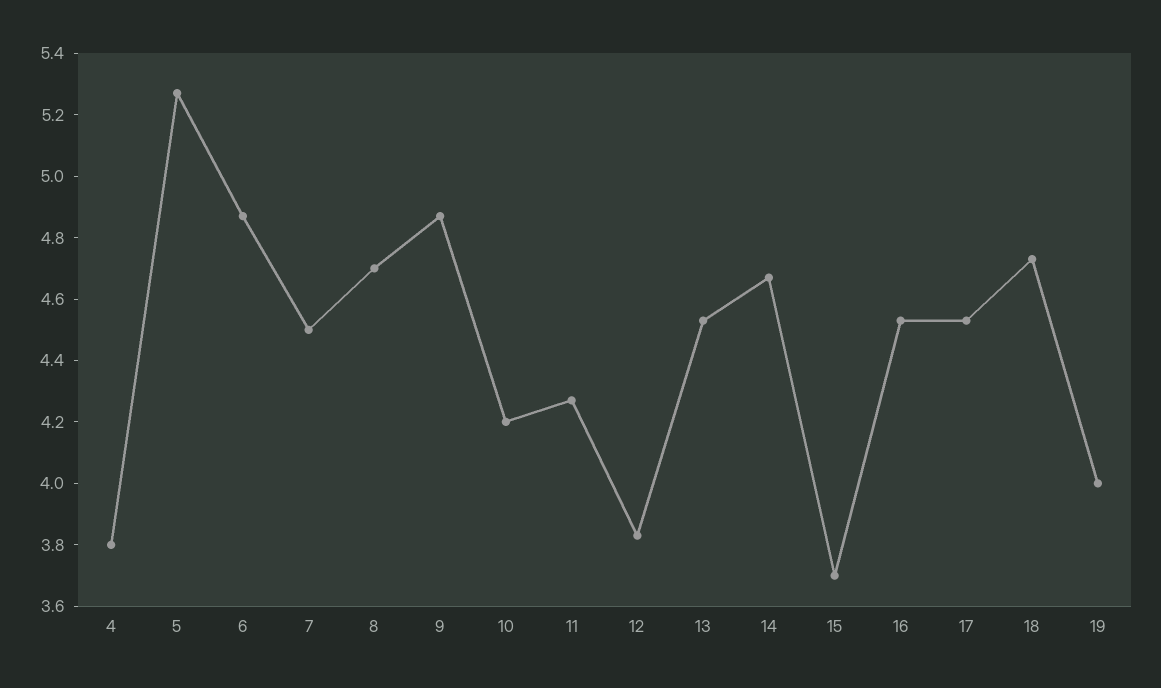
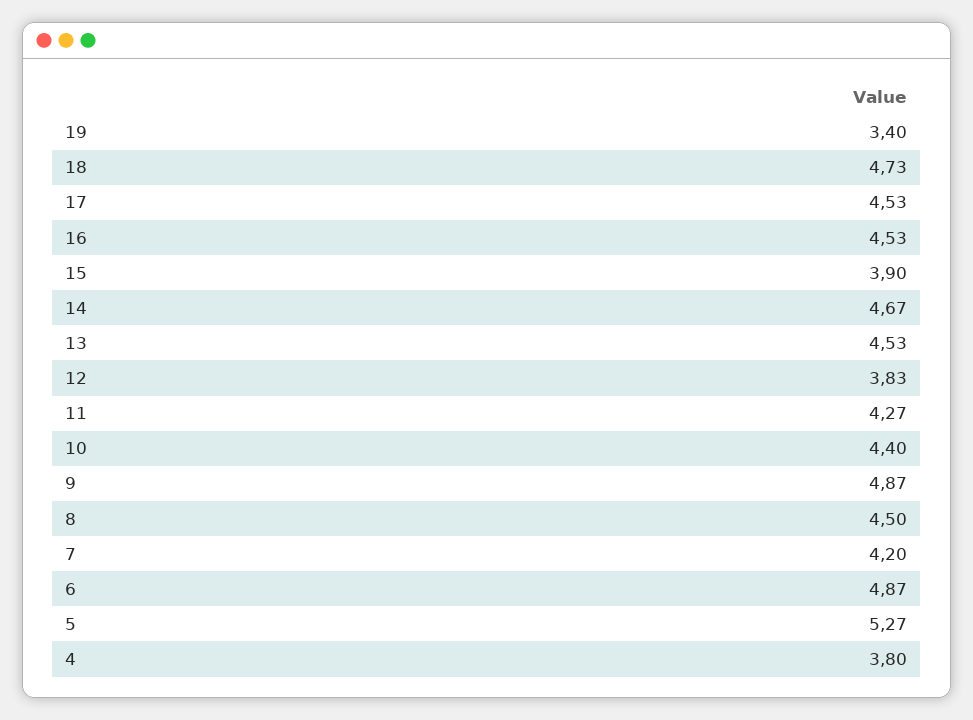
  {
    "4": 3.8,
    "5": 5.27,
    "6": 4.87,
-   "7": 4.5,
+   "7": 4.2,
-   "8": 4.7,
+   "8": 4.5,
    "9": 4.87,
-   "10": 4.2,
+   "10": 4.4,
    "11": 4.27,
    "12": 3.83,
    "13": 4.53,
    "14": 4.67,
-   "15": 3.7,
+   "15": 3.9,
    "16": 4.53,
    "17": 4.53,
    "18": 4.73,
-   "19": 4
+   "19": 3.4
  }

